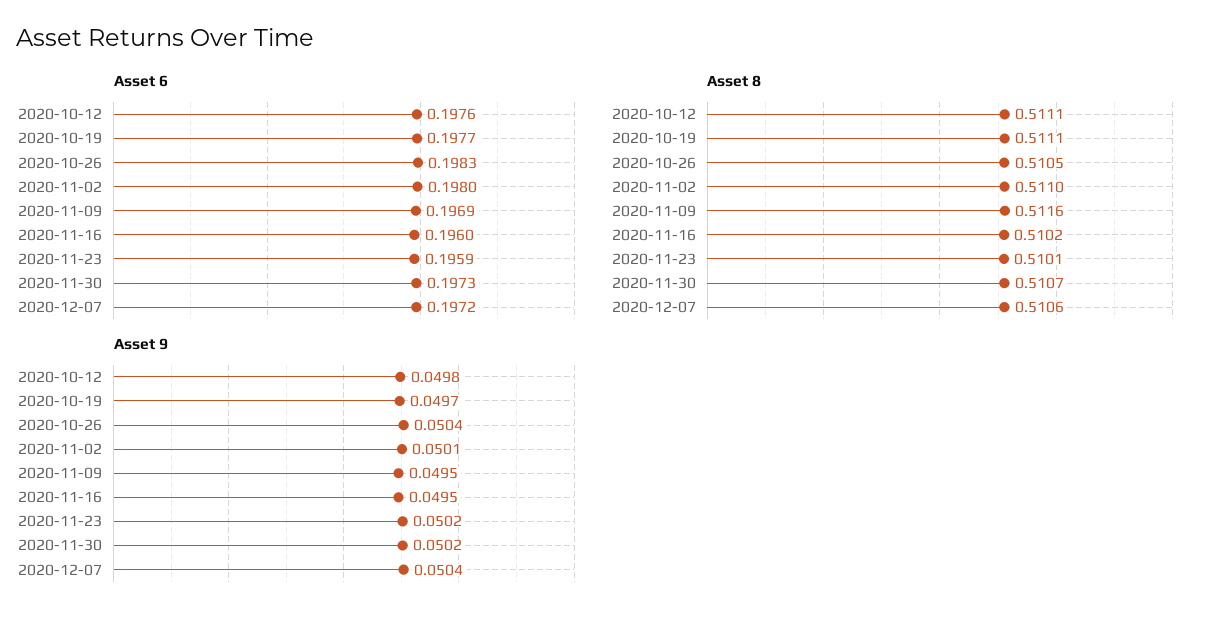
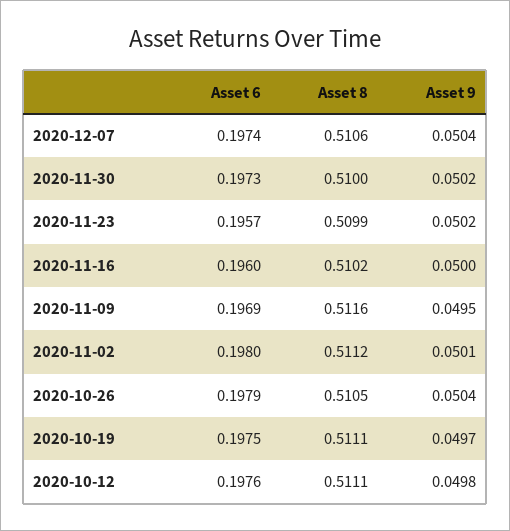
  {
    "Asset 6": {
      "2020-10-12": 0.1976,
-     "2020-10-19": 0.1977,
+     "2020-10-19": 0.1975,
-     "2020-10-26": 0.1983,
+     "2020-10-26": 0.1979,
      "2020-11-02": 0.198,
      "2020-11-09": 0.1969,
      "2020-11-16": 0.196,
-     "2020-11-23": 0.1959,
+     "2020-11-23": 0.1957,
      "2020-11-30": 0.1973,
-     "2020-12-07": 0.1972
+     "2020-12-07": 0.1974
    },
    "Asset 8": {
      "2020-10-12": 0.5111,
      "2020-10-19": 0.5111,
      "2020-10-26": 0.5105,
-     "2020-11-02": 0.511,
+     "2020-11-02": 0.5112,
      "2020-11-09": 0.5116,
      "2020-11-16": 0.5102,
-     "2020-11-23": 0.5101,
+     "2020-11-23": 0.5099,
-     "2020-11-30": 0.5107,
+     "2020-11-30": 0.51,
      "2020-12-07": 0.5106
    },
    "Asset 9": {
      "2020-10-12": 0.0498,
      "2020-10-19": 0.0497,
      "2020-10-26": 0.0504,
      "2020-11-02": 0.0501,
      "2020-11-09": 0.0495,
-     "2020-11-16": 0.0495,
+     "2020-11-16": 0.05,
      "2020-11-23": 0.0502,
      "2020-11-30": 0.0502,
      "2020-12-07": 0.0504
    }
  }

